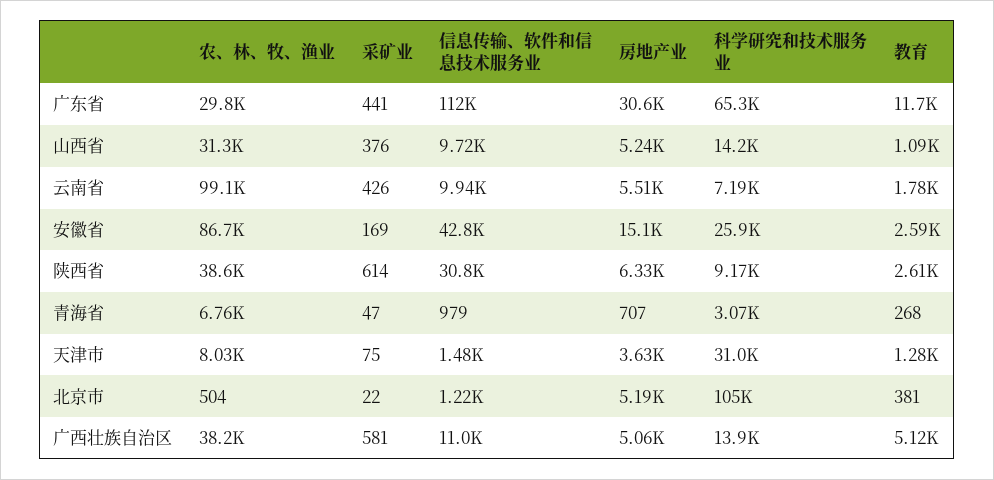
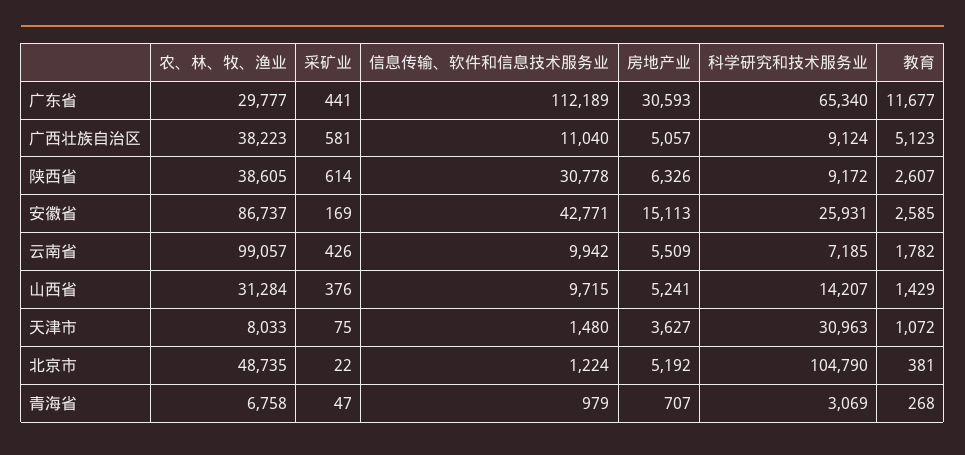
  {
    "农、林、牧、渔业": {
      "广东省": 29777,
      "山西省": 31284,
      "云南省": 99057,
      "安徽省": 86737,
      "陕西省": 38605,
      "青海省": 6758,
      "天津市": 8033,
-     "北京市": 504,
+     "北京市": 48735,
      "广西壮族自治区": 38223
    },
    "采矿业": {
      "广东省": 441,
      "山西省": 376,
      "云南省": 426,
      "安徽省": 169,
      "陕西省": 614,
      "青海省": 47,
      "天津市": 75,
      "北京市": 22,
      "广西壮族自治区": 581
    },
    "信息传输、软件和信息技术服务业": {
      "广东省": 112189,
      "山西省": 9715,
      "云南省": 9942,
      "安徽省": 42771,
      "陕西省": 30778,
      "青海省": 979,
      "天津市": 1480,
      "北京市": 1224,
      "广西壮族自治区": 11040
    },
    "房地产业": {
      "广东省": 30593,
      "山西省": 5241,
      "云南省": 5509,
      "安徽省": 15113,
      "陕西省": 6326,
      "青海省": 707,
      "天津市": 3627,
      "北京市": 5192,
      "广西壮族自治区": 5057
    },
    "科学研究和技术服务业": {
      "广东省": 65340,
      "山西省": 14207,
      "云南省": 7185,
      "安徽省": 25931,
      "陕西省": 9172,
      "青海省": 3069,
      "天津市": 30963,
      "北京市": 104790,
-     "广西壮族自治区": 13900
+     "广西壮族自治区": 9124
    },
    "教育": {
      "广东省": 11677,
-     "山西省": 1090,
+     "山西省": 1429,
      "云南省": 1782,
      "安徽省": 2585,
      "陕西省": 2607,
      "青海省": 268,
-     "天津市": 1280,
+     "天津市": 1072,
      "北京市": 381,
      "广西壮族自治区": 5123
    }
  }

